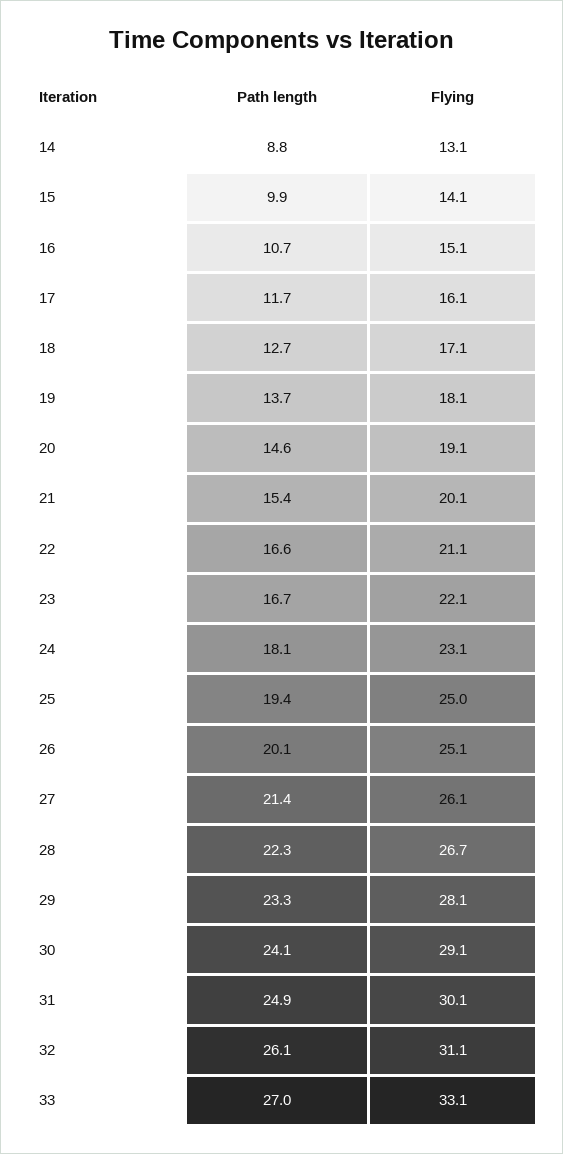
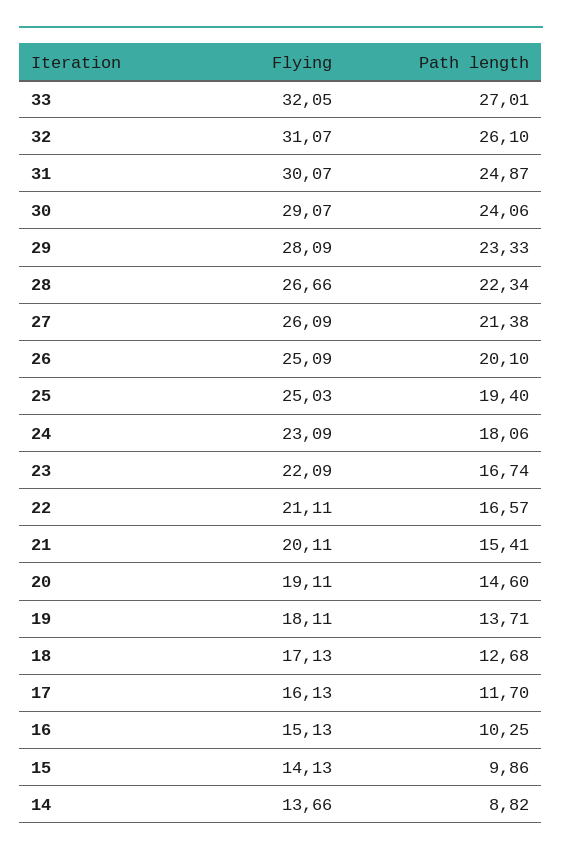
  {
    "Path length": {
      "14": 8.82,
      "15": 9.86,
-     "16": 10.7,
+     "16": 10.25,
      "17": 11.7,
      "18": 12.68,
      "19": 13.71,
      "20": 14.6,
      "21": 15.41,
      "22": 16.57,
      "23": 16.74,
      "24": 18.06,
      "25": 19.4,
      "26": 20.1,
      "27": 21.38,
      "28": 22.34,
      "29": 23.33,
      "30": 24.06,
      "31": 24.87,
      "32": 26.1,
      "33": 27.01
    },
    "Flying": {
-     "14": 13.1,
+     "14": 13.66,
      "15": 14.13,
      "16": 15.13,
      "17": 16.13,
      "18": 17.13,
      "19": 18.11,
      "20": 19.11,
      "21": 20.11,
      "22": 21.11,
      "23": 22.09,
      "24": 23.09,
      "25": 25.03,
      "26": 25.09,
      "27": 26.09,
      "28": 26.66,
      "29": 28.09,
      "30": 29.07,
      "31": 30.07,
      "32": 31.07,
-     "33": 33.1
+     "33": 32.05
    }
  }

